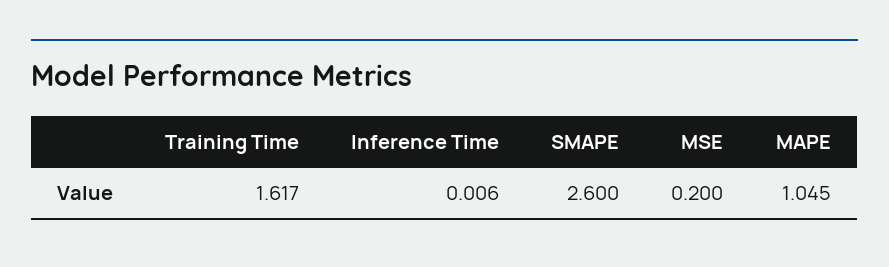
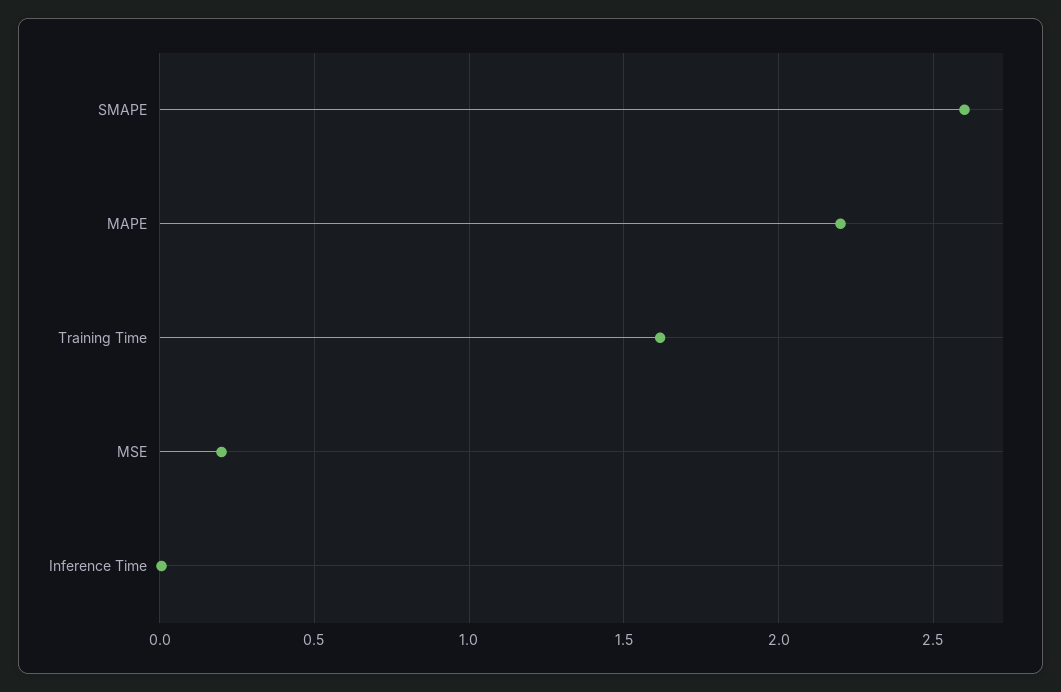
  {
    "Training Time": 1.617,
    "Inference Time": 0.006,
    "SMAPE": 2.6,
    "MSE": 0.2,
-   "MAPE": 1.045
+   "MAPE": 2.2
  }

